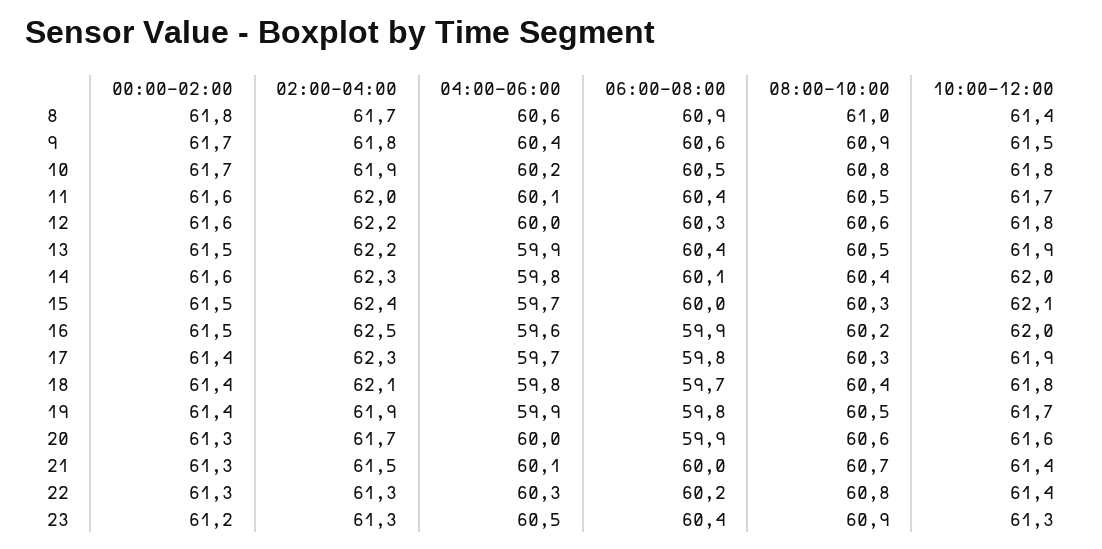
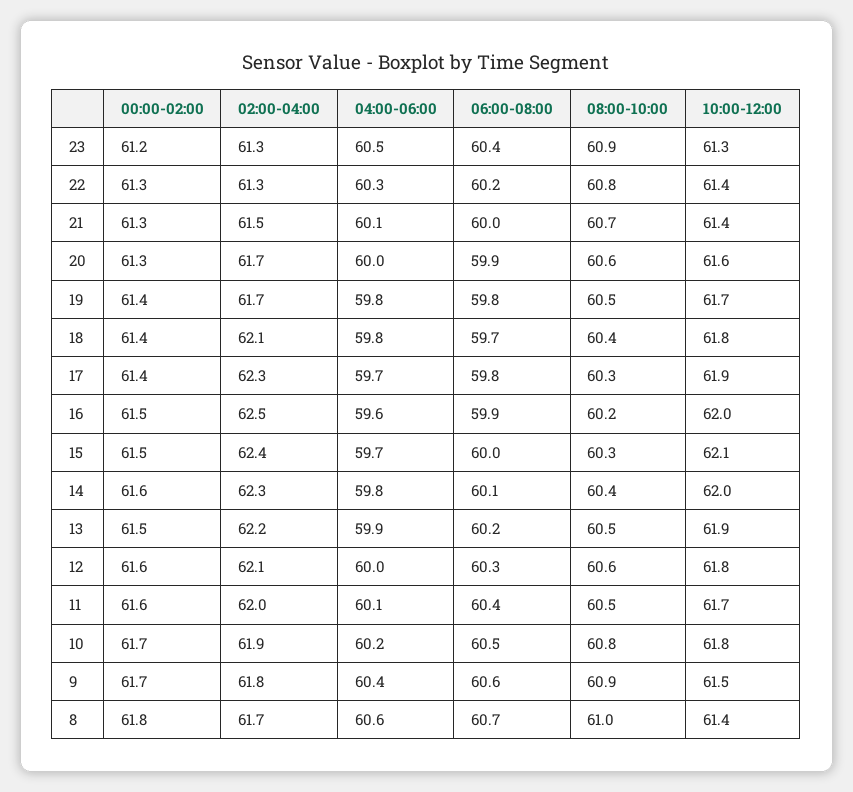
  {
    "00:00-02:00": {
      "8": 61.8,
      "9": 61.7,
      "10": 61.7,
      "11": 61.6,
      "12": 61.6,
      "13": 61.5,
      "14": 61.6,
      "15": 61.5,
      "16": 61.5,
      "17": 61.4,
      "18": 61.4,
      "19": 61.4,
      "20": 61.3,
      "21": 61.3,
      "22": 61.3,
      "23": 61.2
    },
    "02:00-04:00": {
      "8": 61.7,
      "9": 61.8,
      "10": 61.9,
      "11": 62,
-     "12": 62.2,
+     "12": 62.1,
      "13": 62.2,
      "14": 62.3,
      "15": 62.4,
      "16": 62.5,
      "17": 62.3,
      "18": 62.1,
-     "19": 61.9,
+     "19": 61.7,
      "20": 61.7,
      "21": 61.5,
      "22": 61.3,
      "23": 61.3
    },
    "04:00-06:00": {
      "8": 60.6,
      "9": 60.4,
      "10": 60.2,
      "11": 60.1,
      "12": 60,
      "13": 59.9,
      "14": 59.8,
      "15": 59.7,
      "16": 59.6,
      "17": 59.7,
      "18": 59.8,
-     "19": 59.9,
+     "19": 59.8,
      "20": 60,
      "21": 60.1,
      "22": 60.3,
      "23": 60.5
    },
    "06:00-08:00": {
-     "8": 60.9,
+     "8": 60.7,
      "9": 60.6,
      "10": 60.5,
      "11": 60.4,
      "12": 60.3,
-     "13": 60.4,
+     "13": 60.2,
      "14": 60.1,
      "15": 60,
      "16": 59.9,
      "17": 59.8,
      "18": 59.7,
      "19": 59.8,
      "20": 59.9,
      "21": 60,
      "22": 60.2,
      "23": 60.4
    },
    "08:00-10:00": {
      "8": 61,
      "9": 60.9,
      "10": 60.8,
      "11": 60.5,
      "12": 60.6,
      "13": 60.5,
      "14": 60.4,
      "15": 60.3,
      "16": 60.2,
      "17": 60.3,
      "18": 60.4,
      "19": 60.5,
      "20": 60.6,
      "21": 60.7,
      "22": 60.8,
      "23": 60.9
    },
    "10:00-12:00": {
      "8": 61.4,
      "9": 61.5,
      "10": 61.8,
      "11": 61.7,
      "12": 61.8,
      "13": 61.9,
      "14": 62,
      "15": 62.1,
      "16": 62,
      "17": 61.9,
      "18": 61.8,
      "19": 61.7,
      "20": 61.6,
      "21": 61.4,
      "22": 61.4,
      "23": 61.3
    }
  }

